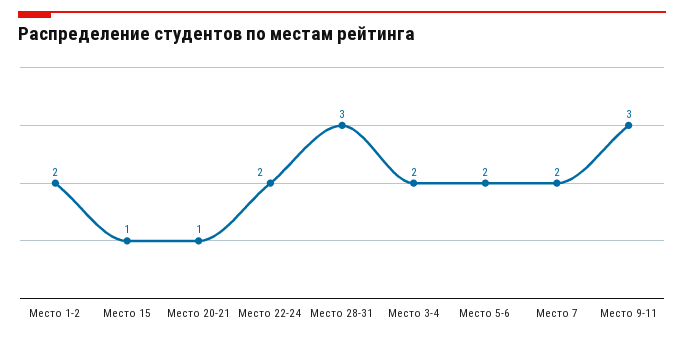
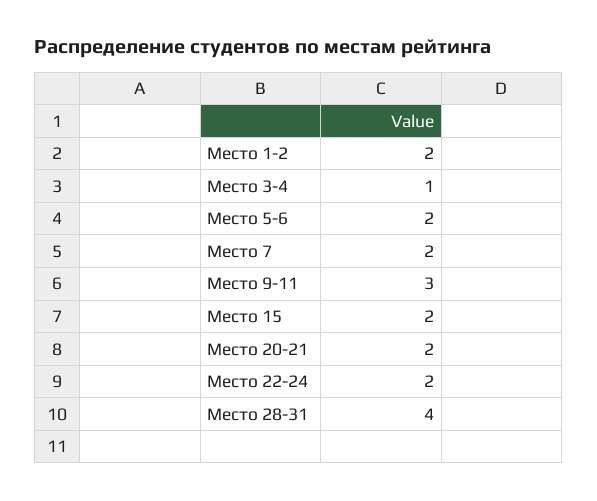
  {
    "Место 1-2": 2,
-   "Место 15": 1,
+   "Место 15": 2,
-   "Место 20-21": 1,
+   "Место 20-21": 2,
    "Место 22-24": 2,
-   "Место 28-31": 3,
+   "Место 28-31": 4,
-   "Место 3-4": 2,
+   "Место 3-4": 1,
    "Место 5-6": 2,
    "Место 7": 2,
    "Место 9-11": 3
  }

